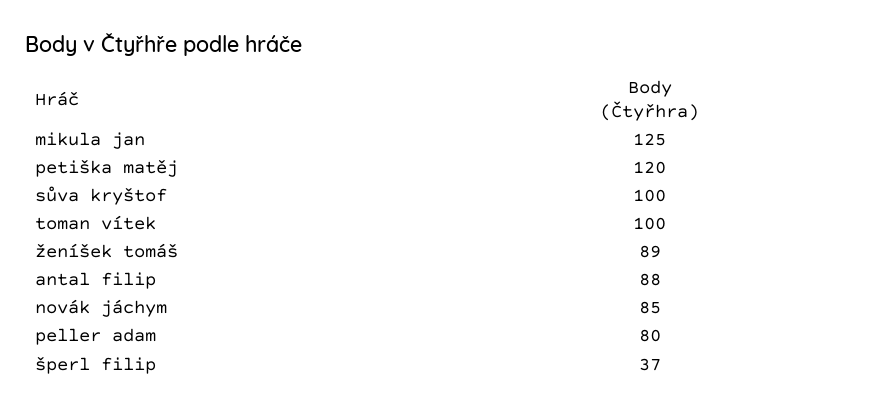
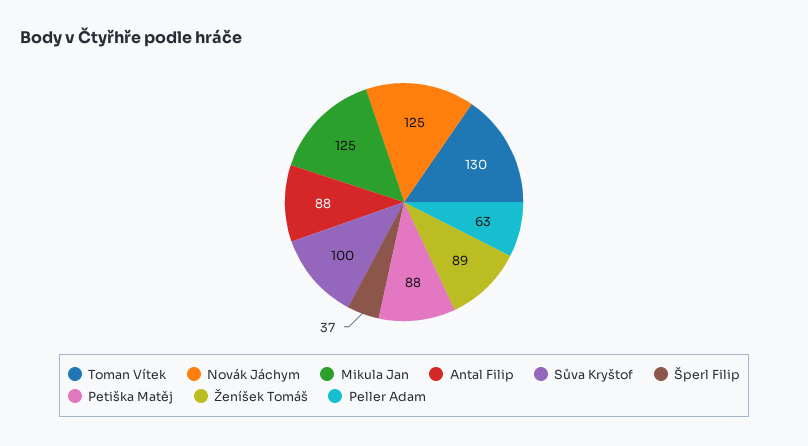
  {
    "mikula jan": 125,
-   "petiška matěj": 120,
+   "petiška matěj": 88,
    "sůva kryštof": 100,
-   "toman vítek": 100,
+   "toman vítek": 130,
    "ženíšek tomáš": 89,
    "antal filip": 88,
-   "novák jáchym": 85,
+   "novák jáchym": 125,
-   "peller adam": 80,
+   "peller adam": 63,
    "šperl filip": 37
  }

